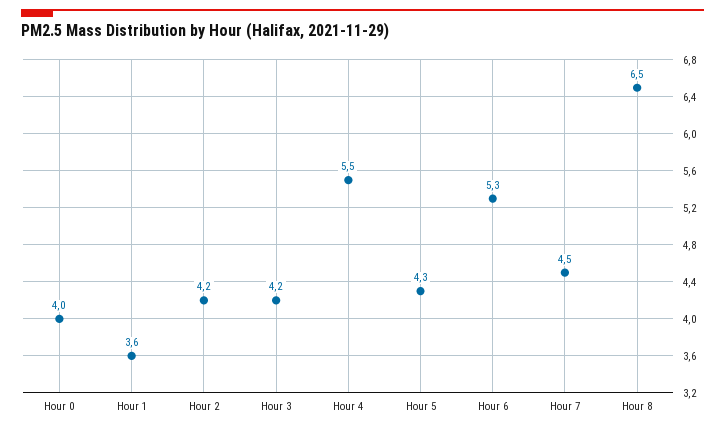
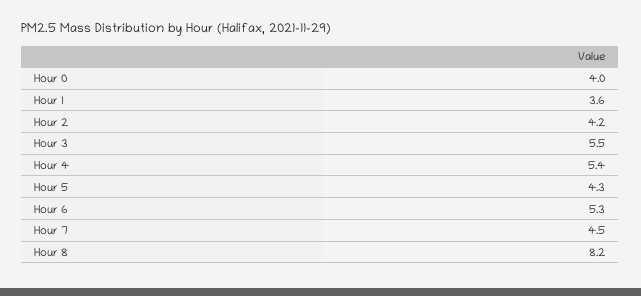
  {
    "Hour 0": 4,
    "Hour 1": 3.6,
    "Hour 2": 4.2,
-   "Hour 3": 4.2,
+   "Hour 3": 5.5,
-   "Hour 4": 5.5,
+   "Hour 4": 5.4,
    "Hour 5": 4.3,
    "Hour 6": 5.3,
    "Hour 7": 4.5,
-   "Hour 8": 6.5
+   "Hour 8": 8.2
  }

